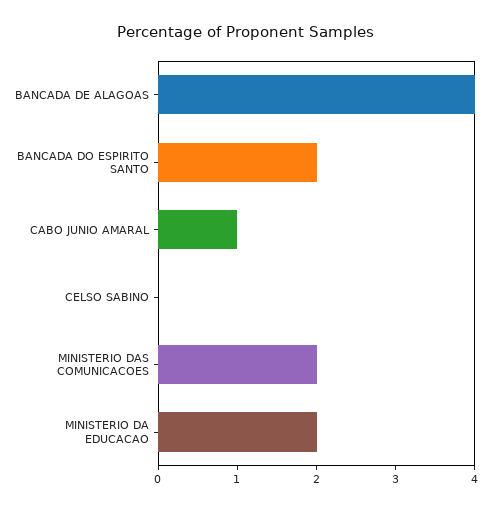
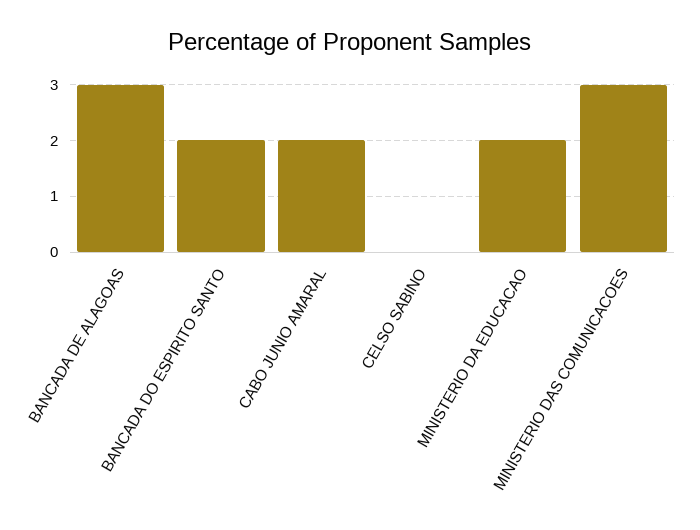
  {
-   "BANCADA DE ALAGOAS": 4,
+   "BANCADA DE ALAGOAS": 3,
    "BANCADA DO ESPIRITO SANTO": 2,
-   "CABO JUNIO AMARAL": 1,
+   "CABO JUNIO AMARAL": 2,
    "CELSO SABINO": 0,
-   "MINISTERIO DAS COMUNICACOES": 2,
+   "MINISTERIO DAS COMUNICACOES": 3,
    "MINISTERIO DA EDUCACAO": 2
  }

